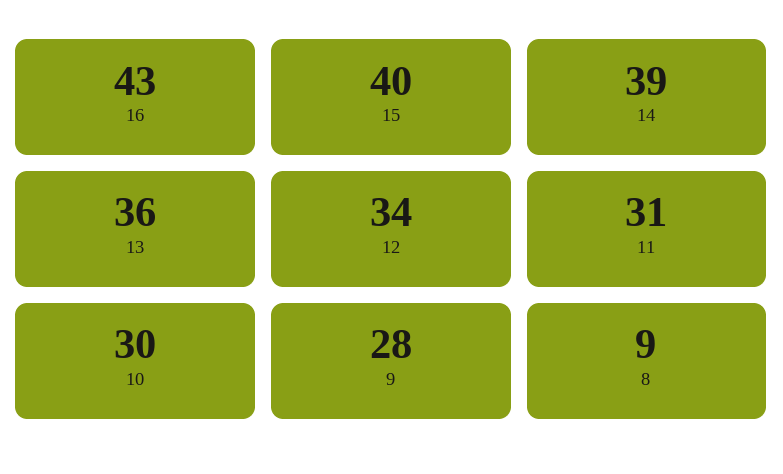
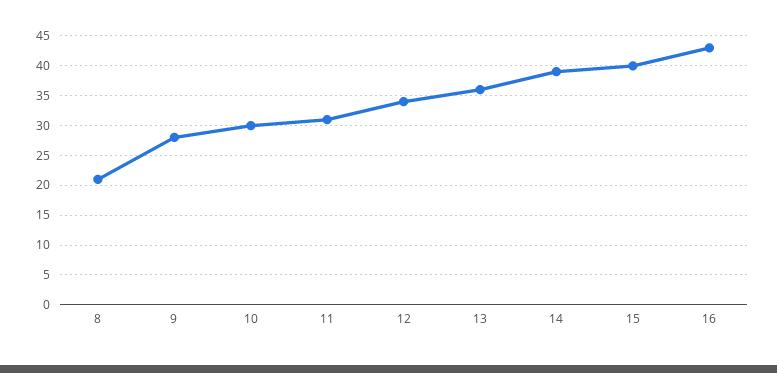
  {
    "16": 43,
    "15": 40,
    "14": 39,
    "13": 36,
    "12": 34,
    "11": 31,
    "10": 30,
    "9": 28,
-   "8": 9
+   "8": 20
  }

